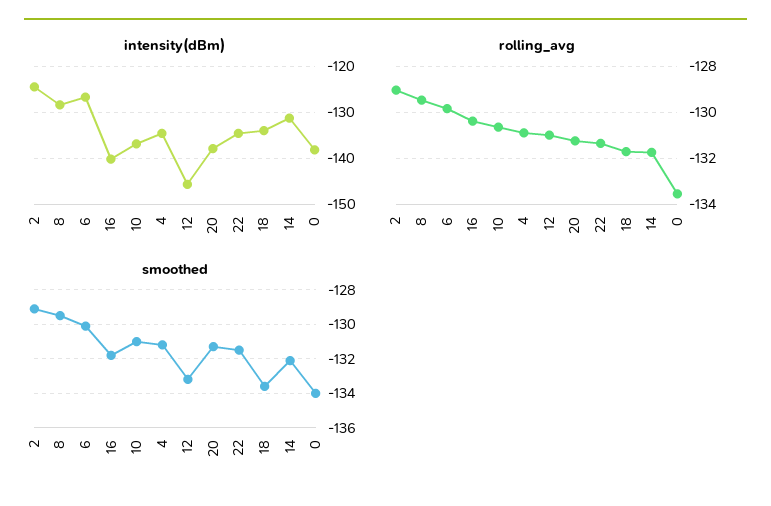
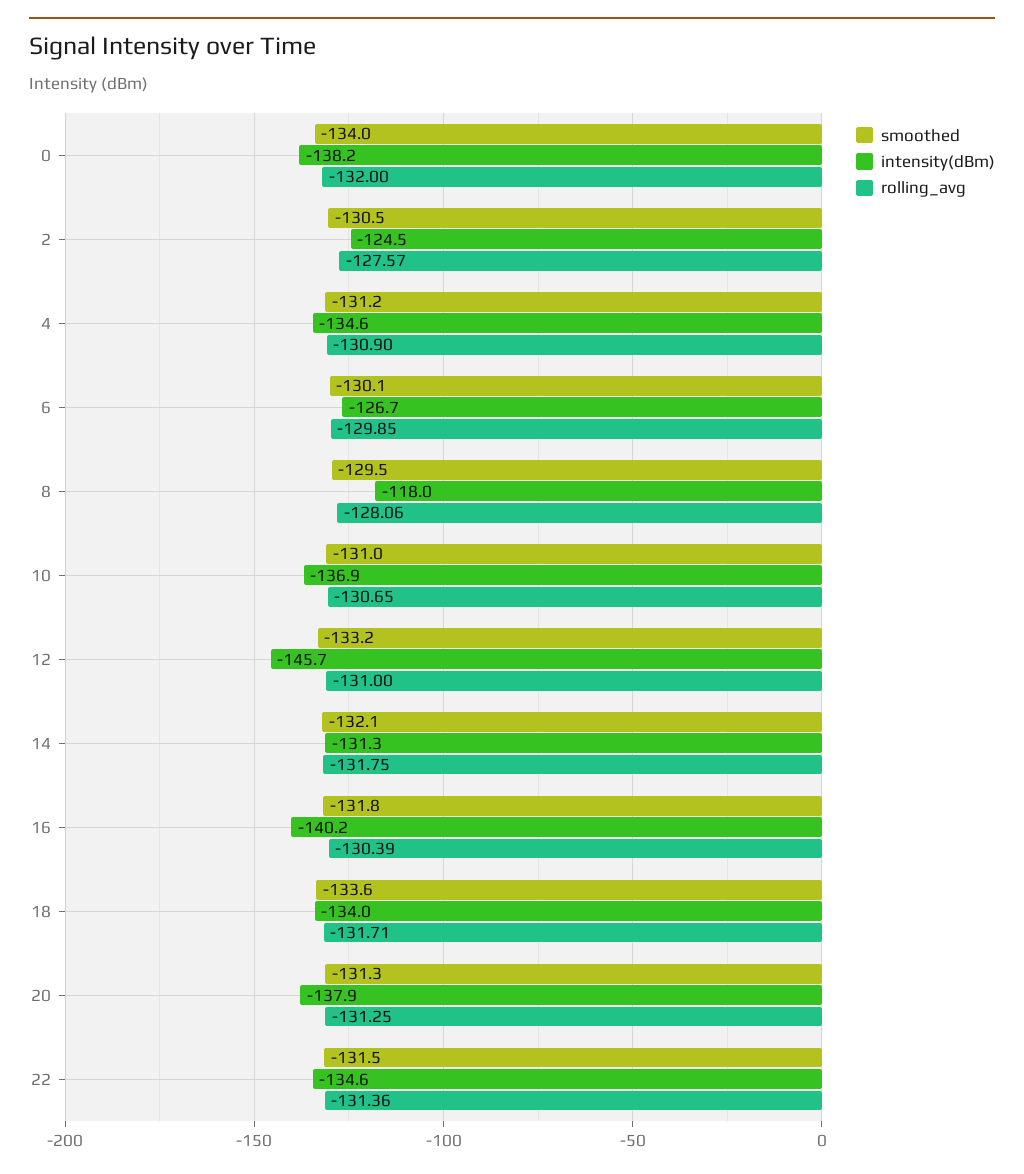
  {
    "intensity(dBm)": {
      "2": -124.5,
-     "8": -128,
+     "8": -118,
      "6": -126.7,
      "16": -140.2,
      "10": -136.9,
      "4": -134.6,
      "12": -145.7,
      "20": -137.9,
      "22": -134.6,
      "18": -134,
      "14": -131.3,
      "0": -138.2
    },
    "rolling_avg": {
-     "2": -129,
+     "2": -127.57,
-     "8": -129.5,
+     "8": -128.06,
      "6": -129.85,
      "16": -130.39,
      "10": -130.65,
      "4": -130.9,
      "12": -131,
      "20": -131.25,
      "22": -131.36,
      "18": -131.71,
      "14": -131.75,
-     "0": -133.5
+     "0": -132
    },
    "smoothed": {
-     "2": -129,
+     "2": -130.5,
      "8": -129.5,
      "6": -130.1,
      "16": -131.8,
      "10": -131,
      "4": -131.2,
      "12": -133.2,
      "20": -131.3,
      "22": -131.5,
      "18": -133.6,
      "14": -132.1,
      "0": -134
    }
  }

